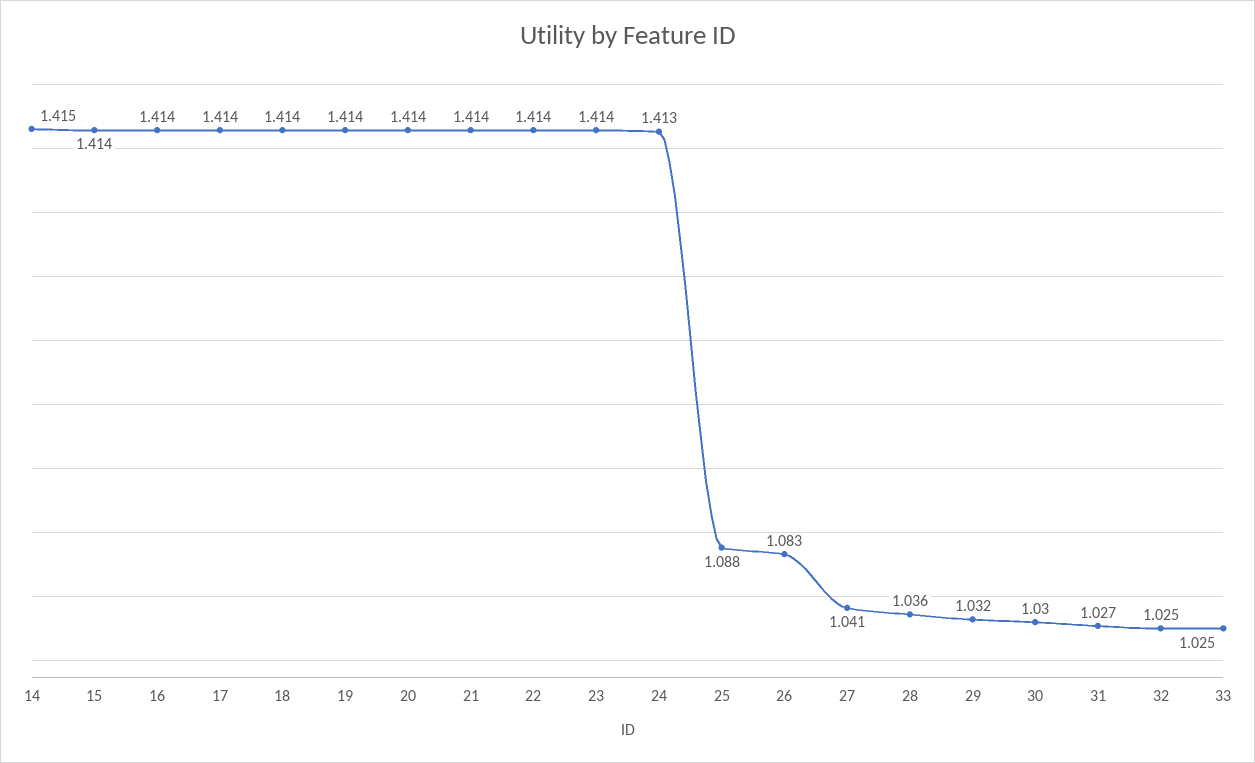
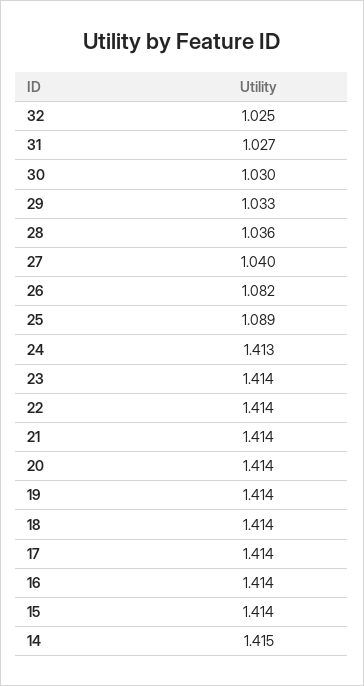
  {
    "14": 1.415,
    "15": 1.414,
    "16": 1.414,
    "17": 1.414,
    "18": 1.414,
    "19": 1.414,
    "20": 1.414,
    "21": 1.414,
    "22": 1.414,
    "23": 1.414,
    "24": 1.413,
-   "25": 1.088,
+   "25": 1.089,
-   "26": 1.083,
+   "26": 1.082,
-   "27": 1.041,
+   "27": 1.04,
    "28": 1.036,
-   "29": 1.032,
+   "29": 1.033,
    "30": 1.03,
    "31": 1.027,
-   "32": 1.025,
+   "32": 1.025
-   "33": 1.025
  }

